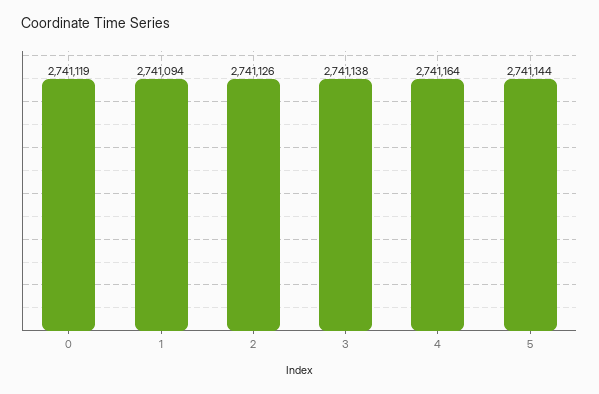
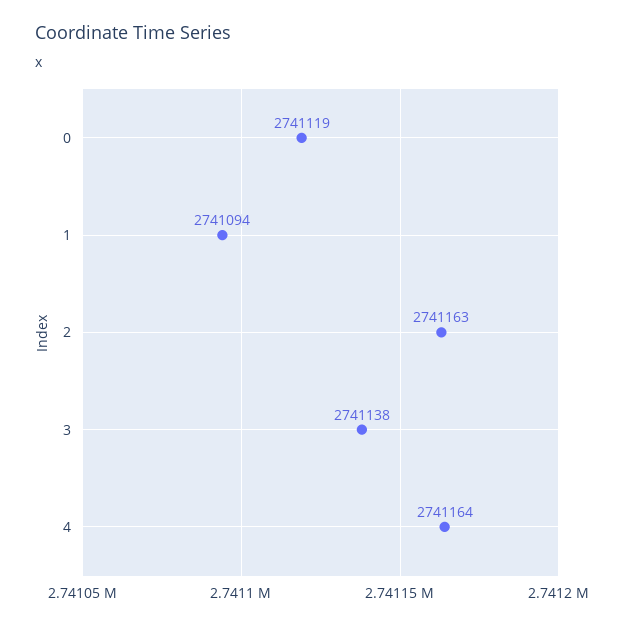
  {
    "0": 2741119,
    "1": 2741094,
-   "2": 2741126,
+   "2": 2741163,
    "3": 2741138,
-   "4": 2741164,
+   "4": 2741164
-   "5": 2741144
  }

